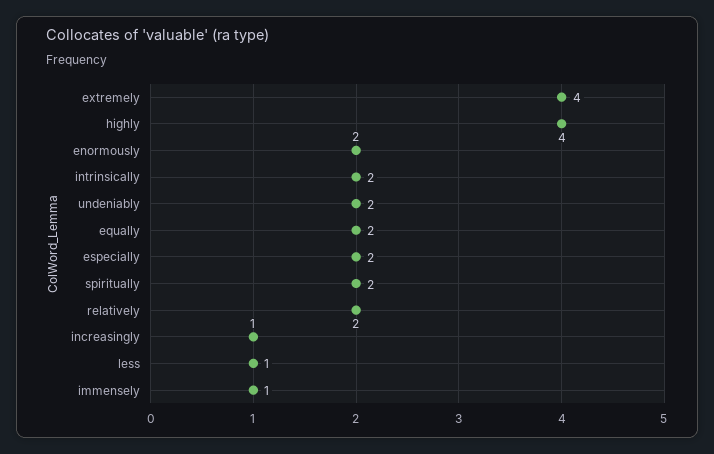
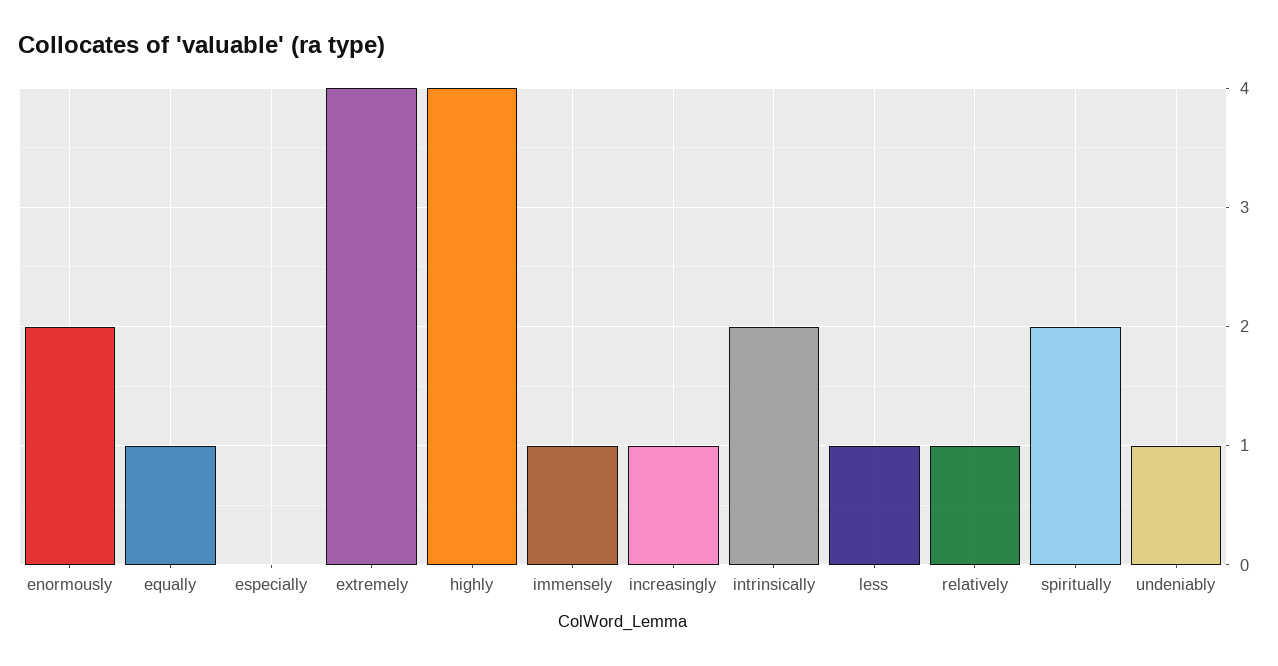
  {
    "extremely": 4,
    "highly": 4,
    "enormously": 2,
    "intrinsically": 2,
-   "undeniably": 2,
+   "undeniably": 1,
-   "equally": 2,
+   "equally": 1,
-   "especially": 2,
+   "especially": 0,
    "spiritually": 2,
-   "relatively": 2,
+   "relatively": 1,
    "increasingly": 1,
    "less": 1,
    "immensely": 1
  }

